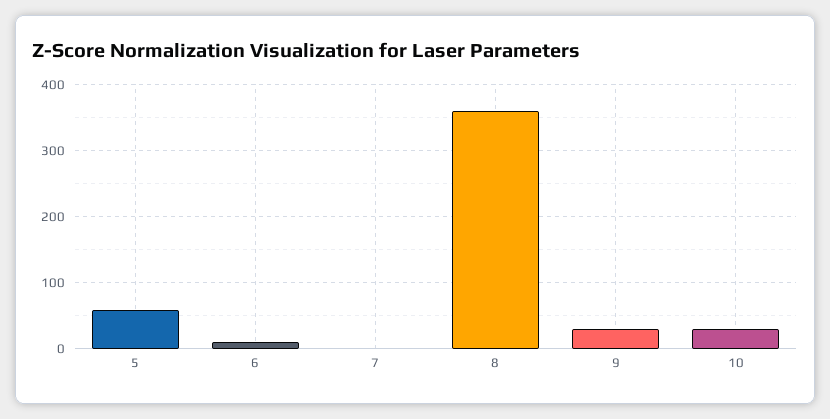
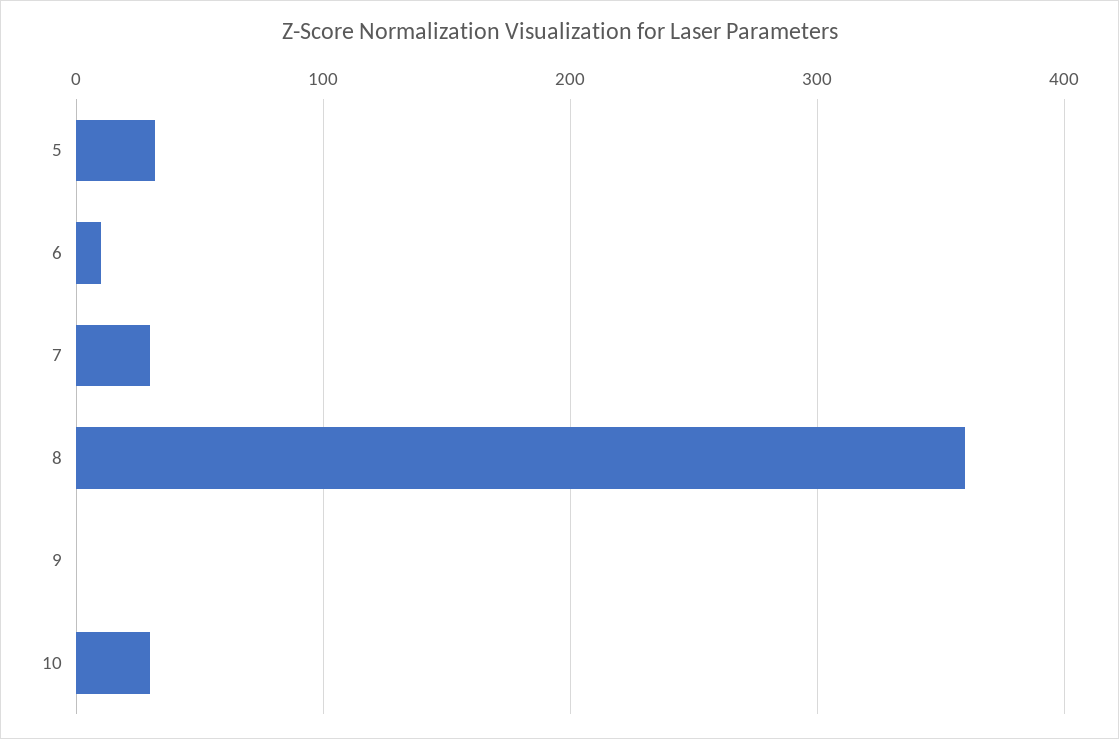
  {
-   "5": 60,
+   "5": 30,
    "6": 10,
-   "7": 0,
+   "7": 30,
    "8": 360,
-   "9": 30,
+   "9": 0,
    "10": 30
  }

